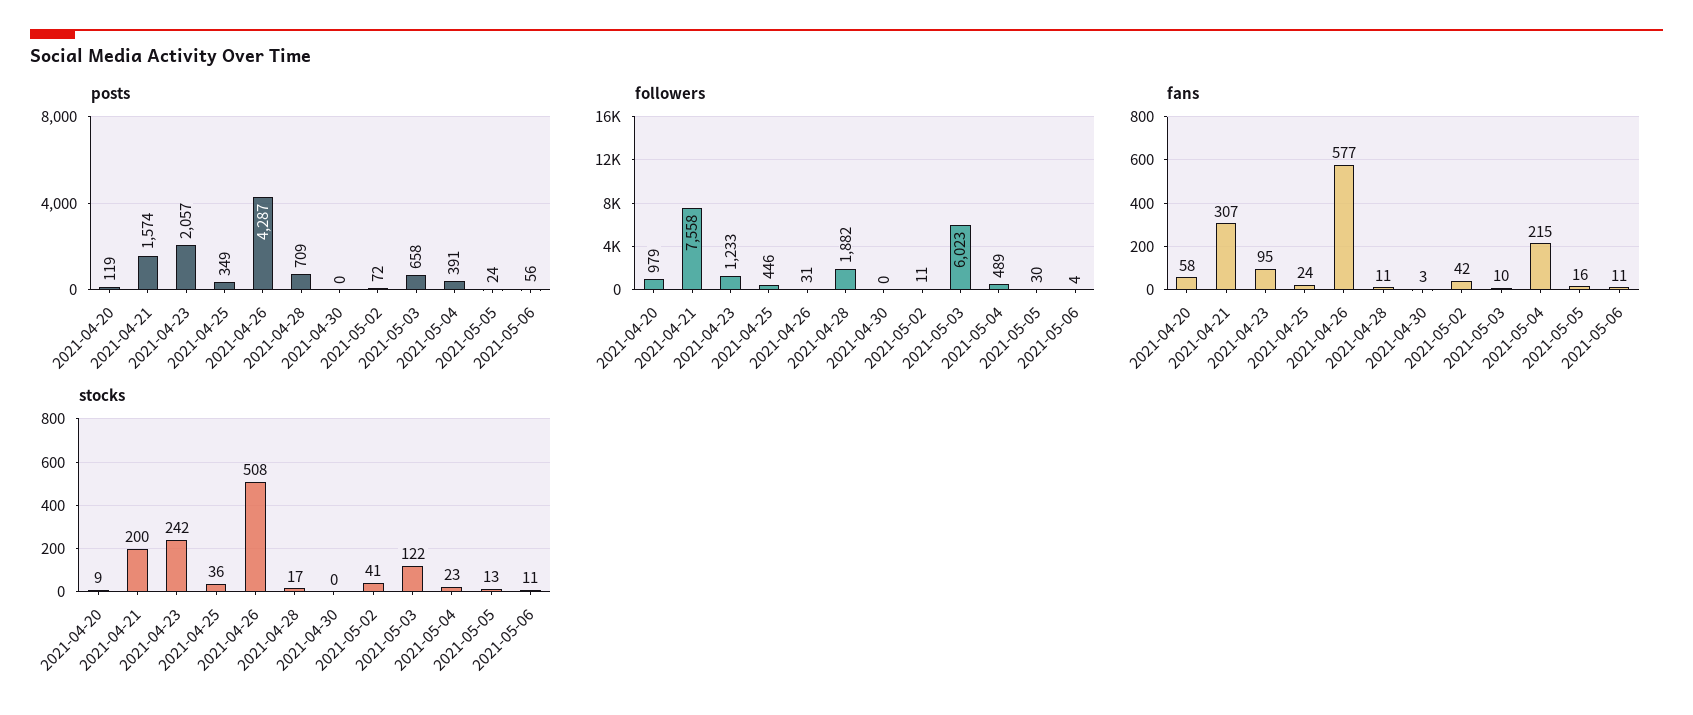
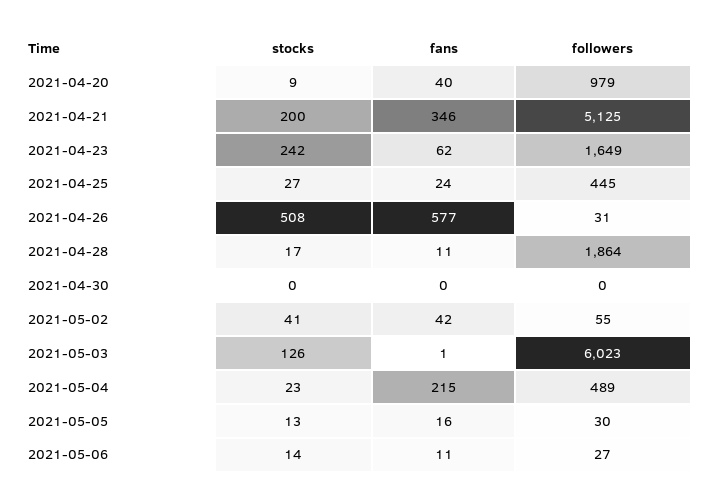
  {
-   "posts": {
-     "2021-04-20": 119,
-     "2021-04-21": 1574,
-     "2021-04-23": 2057,
-     "2021-04-25": 349,
-     "2021-04-26": 4287,
-     "2021-04-28": 709,
-     "2021-04-30": 0,
-     "2021-05-02": 72,
-     "2021-05-03": 658,
-     "2021-05-04": 391,
-     "2021-05-05": 24,
-     "2021-05-06": 56
-   },
    "followers": {
      "2021-04-20": 979,
-     "2021-04-21": 7558,
+     "2021-04-21": 5125,
-     "2021-04-23": 1233,
+     "2021-04-23": 1649,
-     "2021-04-25": 446,
+     "2021-04-25": 445,
      "2021-04-26": 31,
-     "2021-04-28": 1882,
+     "2021-04-28": 1864,
      "2021-04-30": 0,
-     "2021-05-02": 11,
+     "2021-05-02": 55,
      "2021-05-03": 6023,
      "2021-05-04": 489,
      "2021-05-05": 30,
-     "2021-05-06": 4
+     "2021-05-06": 27
    },
    "fans": {
-     "2021-04-20": 58,
+     "2021-04-20": 40,
-     "2021-04-21": 307,
+     "2021-04-21": 346,
-     "2021-04-23": 95,
+     "2021-04-23": 62,
      "2021-04-25": 24,
      "2021-04-26": 577,
      "2021-04-28": 11,
-     "2021-04-30": 3,
+     "2021-04-30": 0,
      "2021-05-02": 42,
-     "2021-05-03": 10,
+     "2021-05-03": 1,
      "2021-05-04": 215,
      "2021-05-05": 16,
      "2021-05-06": 11
    },
    "stocks": {
      "2021-04-20": 9,
      "2021-04-21": 200,
      "2021-04-23": 242,
-     "2021-04-25": 36,
+     "2021-04-25": 27,
      "2021-04-26": 508,
      "2021-04-28": 17,
      "2021-04-30": 0,
      "2021-05-02": 41,
-     "2021-05-03": 122,
+     "2021-05-03": 126,
      "2021-05-04": 23,
      "2021-05-05": 13,
-     "2021-05-06": 11
+     "2021-05-06": 14
    }
  }

